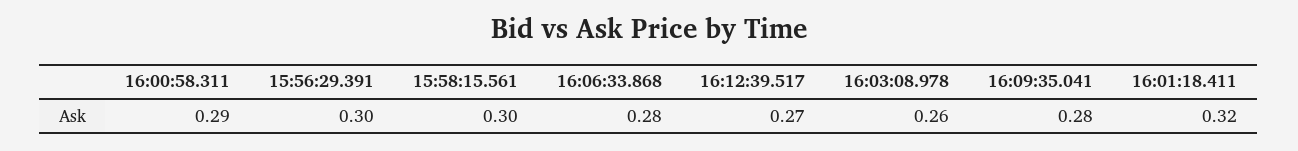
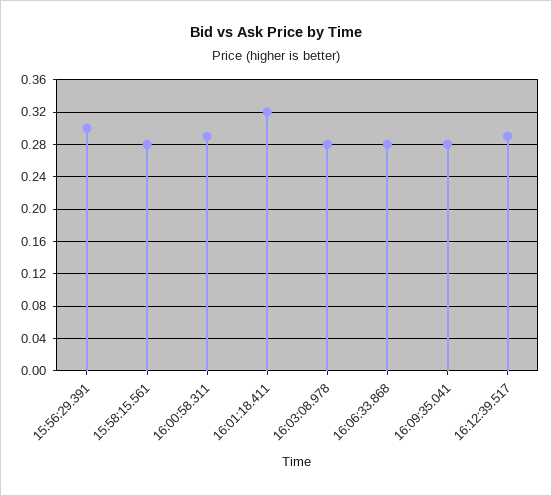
  {
    "16:00:58.311": 0.29,
    "15:56:29.391": 0.3,
-   "15:58:15.561": 0.3,
+   "15:58:15.561": 0.28,
    "16:06:33.868": 0.28,
-   "16:12:39.517": 0.27,
+   "16:12:39.517": 0.29,
-   "16:03:08.978": 0.26,
+   "16:03:08.978": 0.28,
    "16:09:35.041": 0.28,
    "16:01:18.411": 0.32
  }

